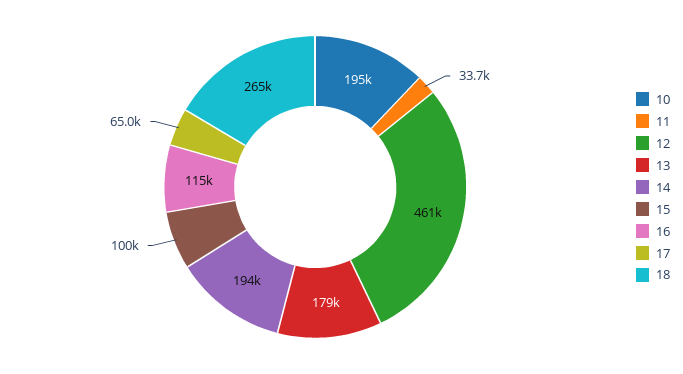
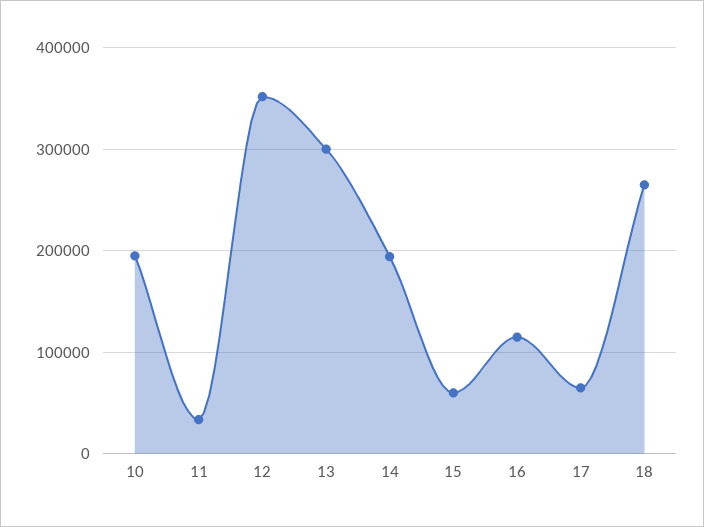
  {
    "10": 195000,
    "11": 33700,
-   "12": 461000,
+   "12": 350000,
-   "13": 179000,
+   "13": 300000,
    "14": 194000,
-   "15": 100000,
+   "15": 60000,
    "16": 115000,
    "17": 65000,
    "18": 265000
  }

